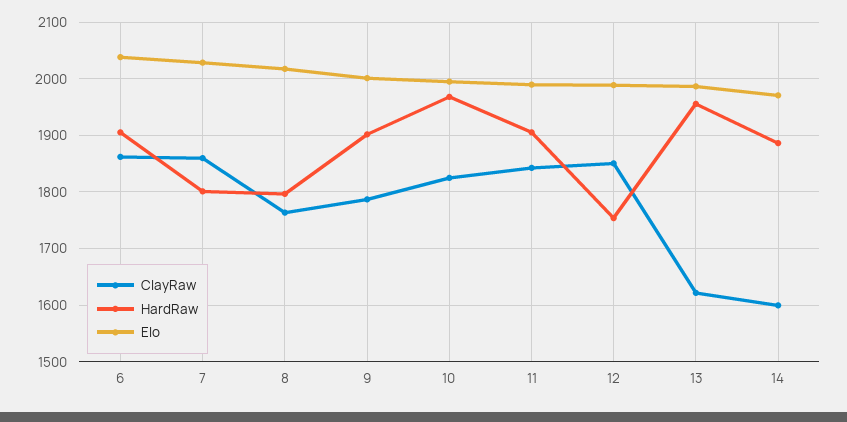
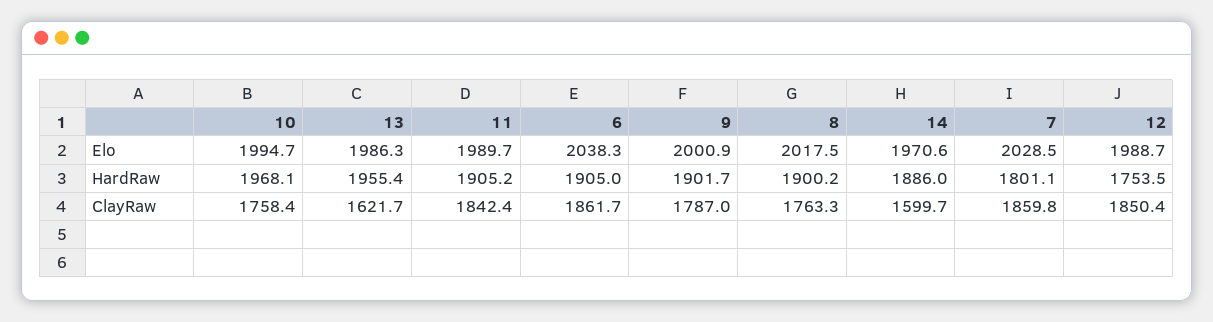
  {
    "ClayRaw": {
      "6": 1861.7,
      "7": 1859.8,
      "8": 1763.3,
      "9": 1787,
-     "10": 1820,
+     "10": 1758.4,
      "11": 1842.4,
      "12": 1850.4,
      "13": 1621.7,
      "14": 1599.7
    },
    "HardRaw": {
      "6": 1905,
      "7": 1801.1,
-     "8": 1800,
+     "8": 1900.2,
      "9": 1901.7,
      "10": 1968.1,
      "11": 1905.2,
      "12": 1753.5,
      "13": 1955.4,
      "14": 1886
    },
    "Elo": {
      "6": 2038.3,
      "7": 2028.5,
      "8": 2017.5,
      "9": 2000.9,
      "10": 1994.7,
      "11": 1989.7,
      "12": 1988.7,
      "13": 1986.3,
      "14": 1970.6
    }
  }

